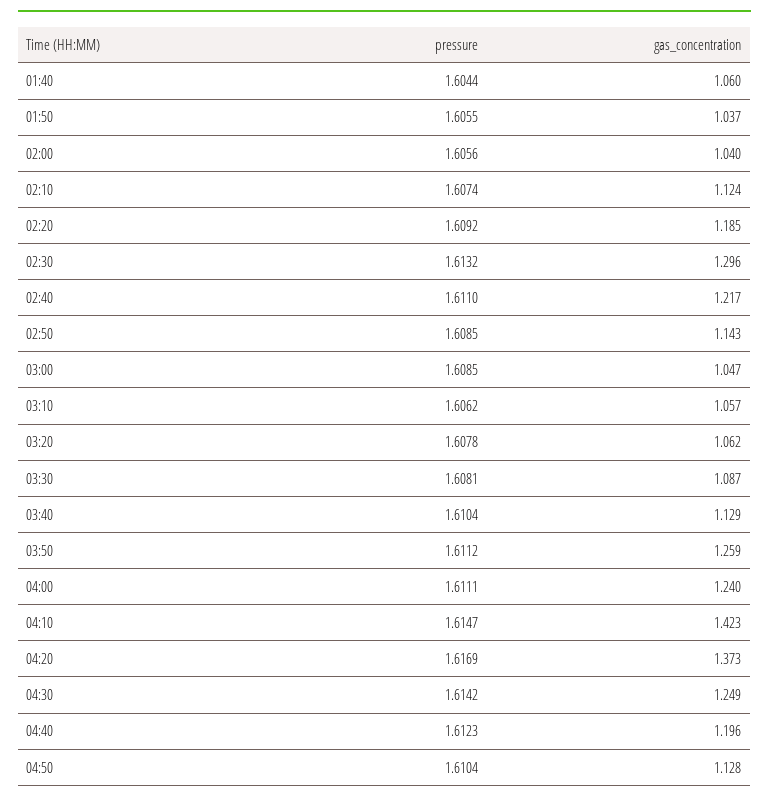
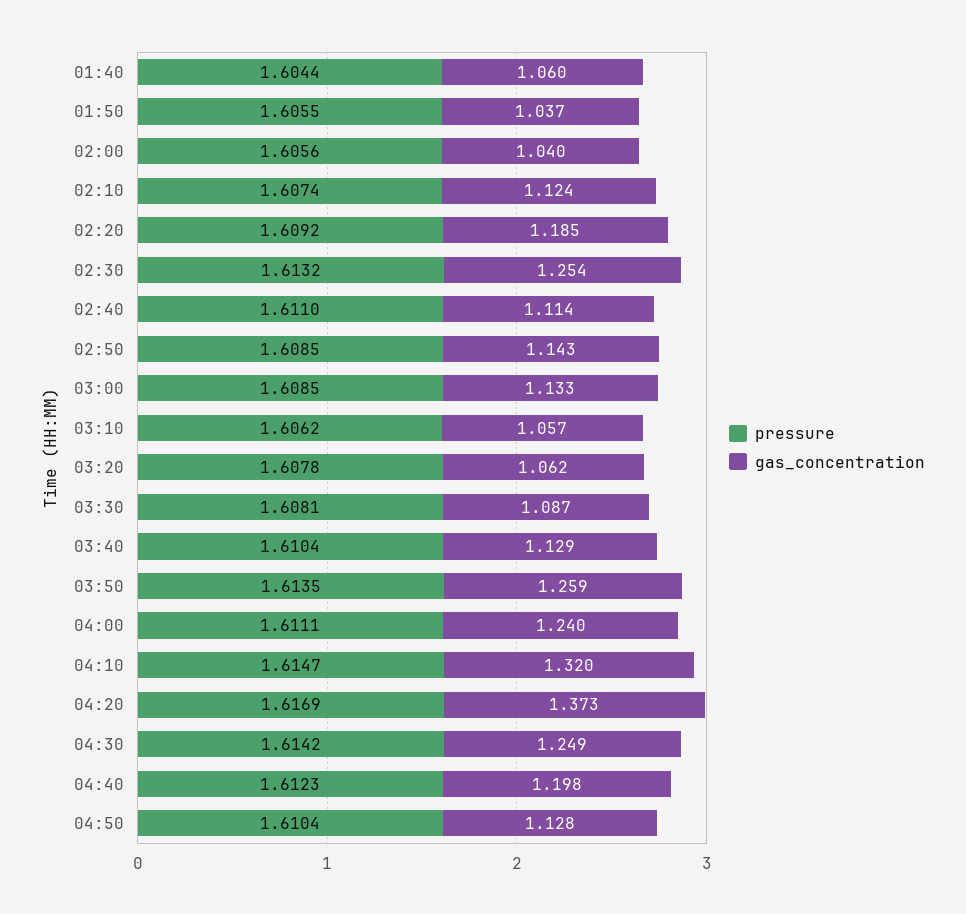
  {
    "pressure": {
      "01:40": 1.6044,
      "01:50": 1.6055,
      "02:00": 1.6056,
      "02:10": 1.6074,
      "02:20": 1.6092,
      "02:30": 1.6132,
      "02:40": 1.611,
      "02:50": 1.6085,
      "03:00": 1.6085,
      "03:10": 1.6062,
      "03:20": 1.6078,
      "03:30": 1.6081,
      "03:40": 1.6104,
-     "03:50": 1.6112,
+     "03:50": 1.6135,
      "04:00": 1.6111,
      "04:10": 1.6147,
      "04:20": 1.6169,
      "04:30": 1.6142,
      "04:40": 1.6123,
      "04:50": 1.6104
    },
    "gas_concentration": {
      "01:40": 1.06,
      "01:50": 1.037,
      "02:00": 1.04,
      "02:10": 1.124,
      "02:20": 1.185,
-     "02:30": 1.296,
+     "02:30": 1.254,
-     "02:40": 1.217,
+     "02:40": 1.114,
      "02:50": 1.143,
-     "03:00": 1.047,
+     "03:00": 1.133,
      "03:10": 1.057,
      "03:20": 1.062,
      "03:30": 1.087,
      "03:40": 1.129,
      "03:50": 1.259,
      "04:00": 1.24,
-     "04:10": 1.423,
+     "04:10": 1.32,
      "04:20": 1.373,
      "04:30": 1.249,
-     "04:40": 1.196,
+     "04:40": 1.198,
      "04:50": 1.128
    }
  }

